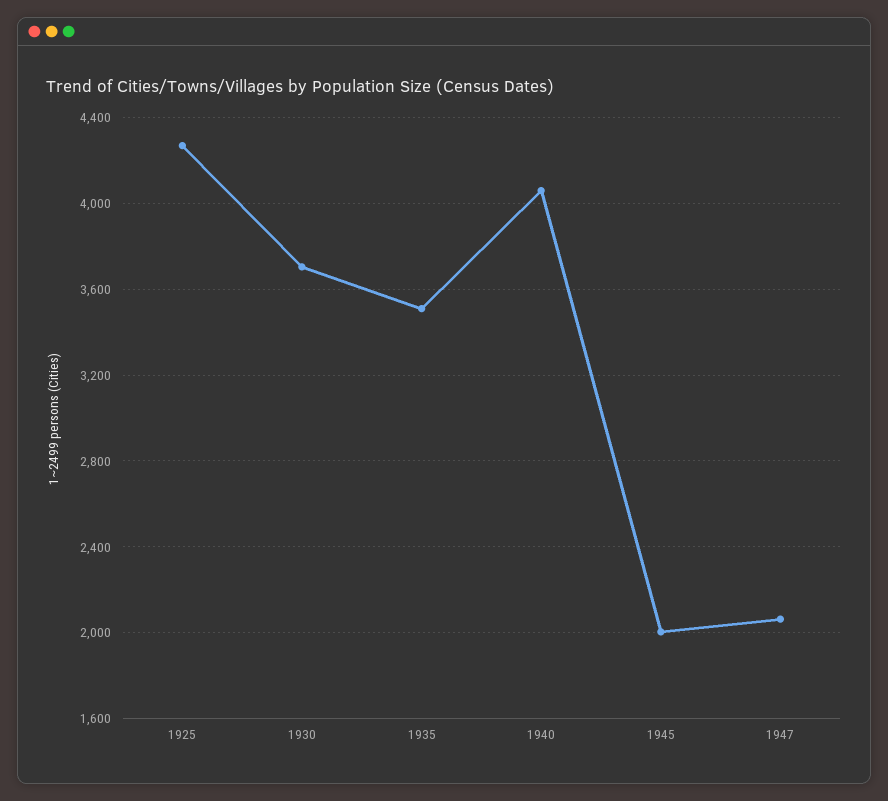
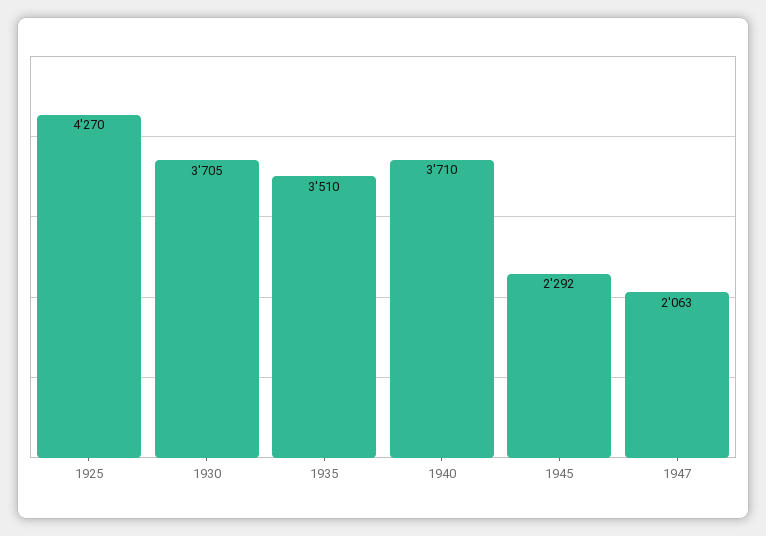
  {
    "1925": 4270,
    "1930": 3705,
    "1935": 3510,
-   "1940": 4050,
+   "1940": 3710,
-   "1945": 2000,
+   "1945": 2292,
    "1947": 2063
  }

